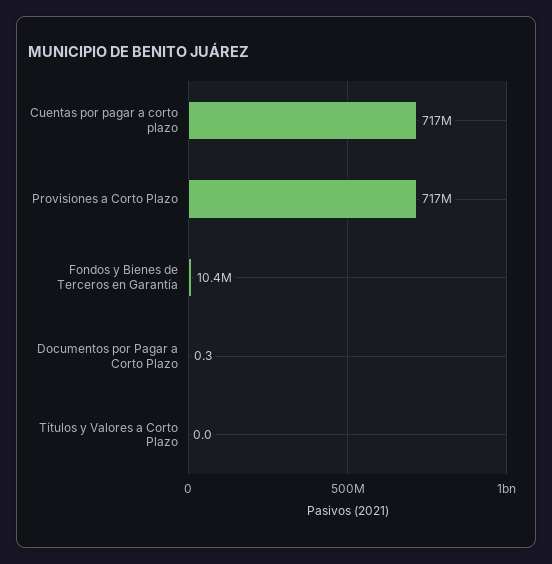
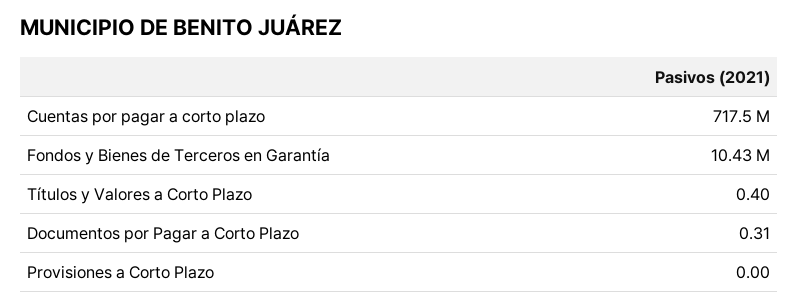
  {
    "Cuentas por pagar a corto plazo": 717500000,
-   "Provisiones a Corto Plazo": 717000000,
+   "Provisiones a Corto Plazo": 0,
    "Fondos y Bienes de Terceros en Garantía": 10430000,
    "Documentos por Pagar a Corto Plazo": 0.31,
-   "Títulos y Valores a Corto Plazo": 0
+   "Títulos y Valores a Corto Plazo": 0.4
  }

